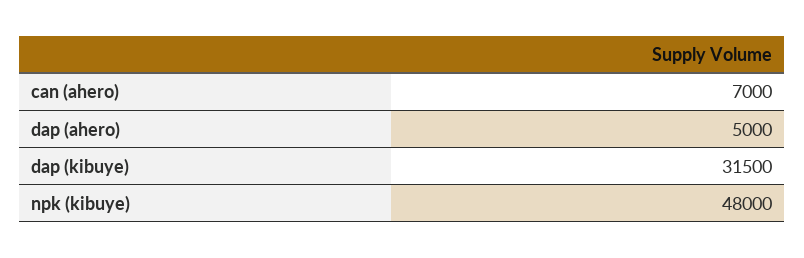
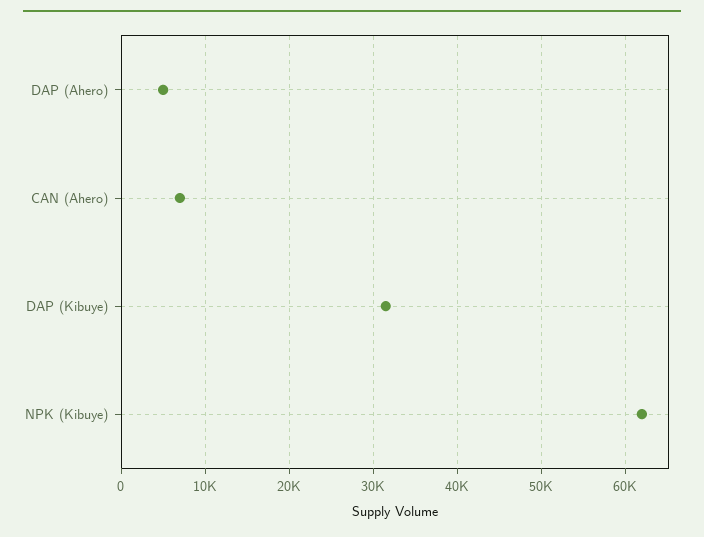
  {
    "can (ahero)": 7000,
    "dap (ahero)": 5000,
    "dap (kibuye)": 31500,
-   "npk (kibuye)": 48000
+   "npk (kibuye)": 62000
  }

